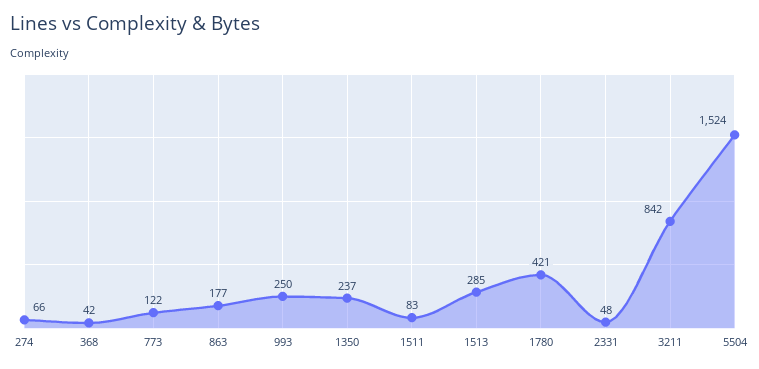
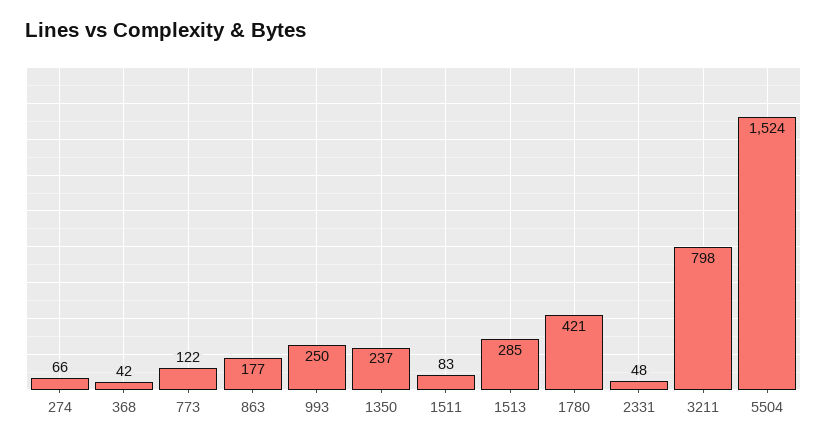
  {
    "274": 66,
    "368": 42,
    "773": 122,
    "863": 177,
    "993": 250,
    "1350": 237,
    "1511": 83,
    "1513": 285,
    "1780": 421,
    "2331": 48,
-   "3211": 842,
+   "3211": 798,
    "5504": 1524
  }

